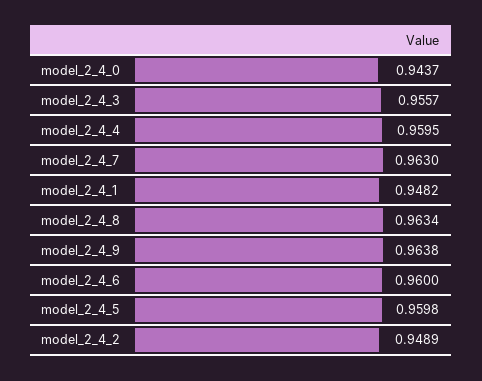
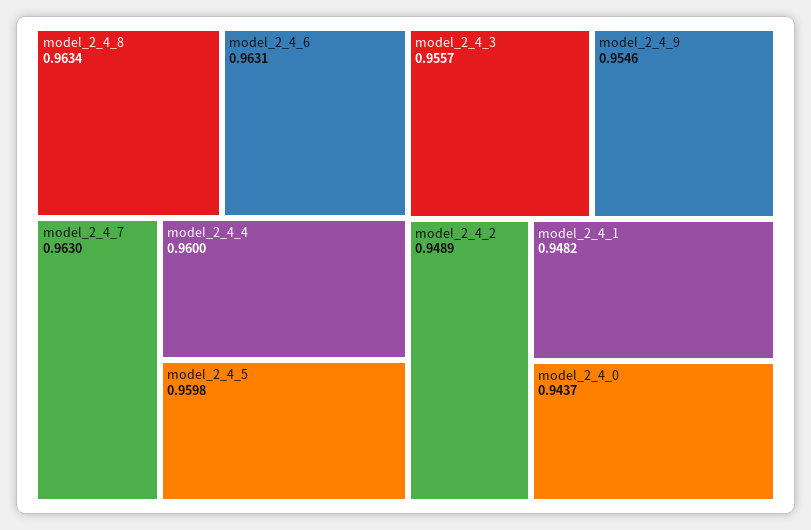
  {
    "model_2_4_0": 0.9437,
    "model_2_4_3": 0.9557,
-   "model_2_4_4": 0.9595,
+   "model_2_4_4": 0.96,
    "model_2_4_7": 0.963,
    "model_2_4_1": 0.9482,
    "model_2_4_8": 0.9634,
-   "model_2_4_9": 0.9638,
+   "model_2_4_9": 0.9546,
-   "model_2_4_6": 0.96,
+   "model_2_4_6": 0.9631,
    "model_2_4_5": 0.9598,
    "model_2_4_2": 0.9489
  }

